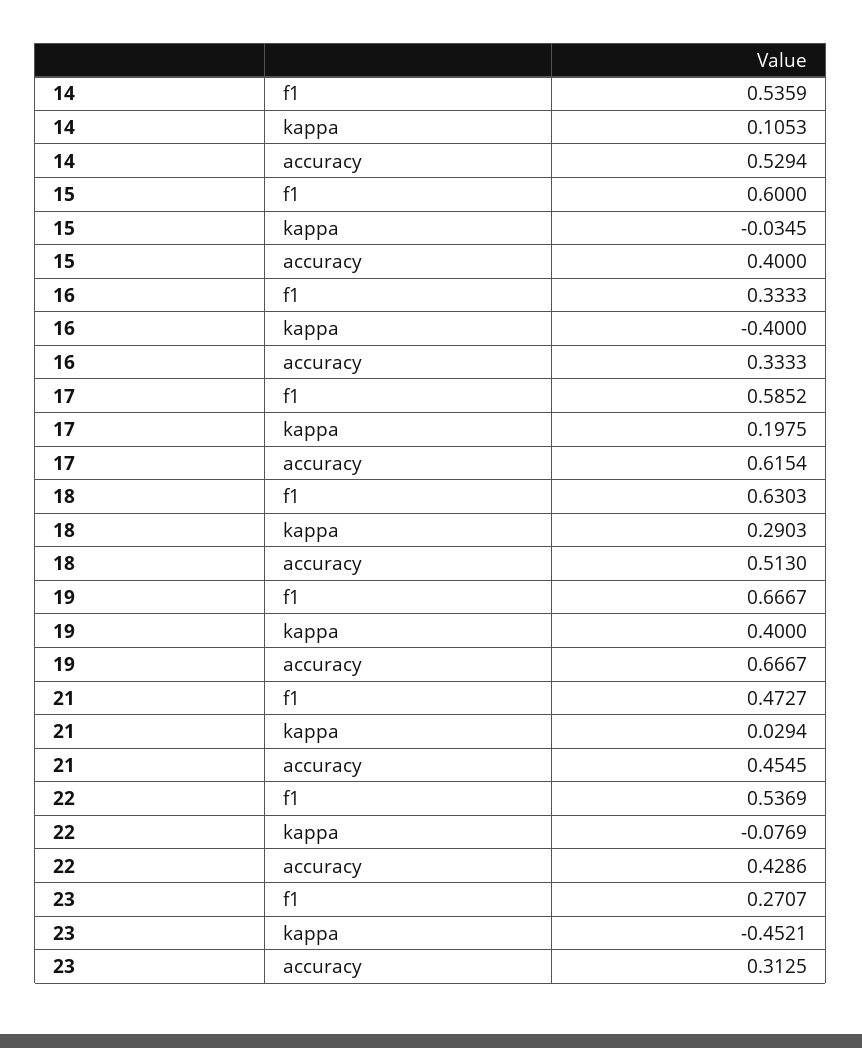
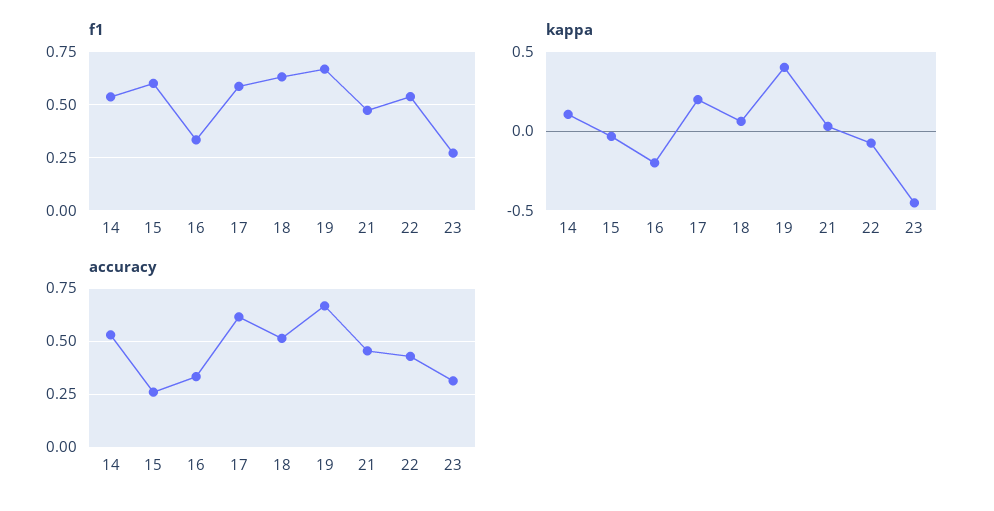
  {
    "f1": {
      "14": 0.5359,
      "15": 0.6,
      "16": 0.3333,
      "17": 0.5852,
      "18": 0.6303,
      "19": 0.6667,
      "21": 0.4727,
      "22": 0.5369,
      "23": 0.2707
    },
    "kappa": {
      "14": 0.1053,
      "15": -0.0345,
-     "16": -0.4,
+     "16": -0.2,
      "17": 0.1975,
-     "18": 0.2903,
+     "18": 0.05,
      "19": 0.4,
      "21": 0.0294,
      "22": -0.0769,
      "23": -0.4521
    },
    "accuracy": {
      "14": 0.5294,
-     "15": 0.4,
+     "15": 0.25,
      "16": 0.3333,
      "17": 0.6154,
      "18": 0.513,
      "19": 0.6667,
      "21": 0.4545,
      "22": 0.4286,
      "23": 0.3125
    }
  }

